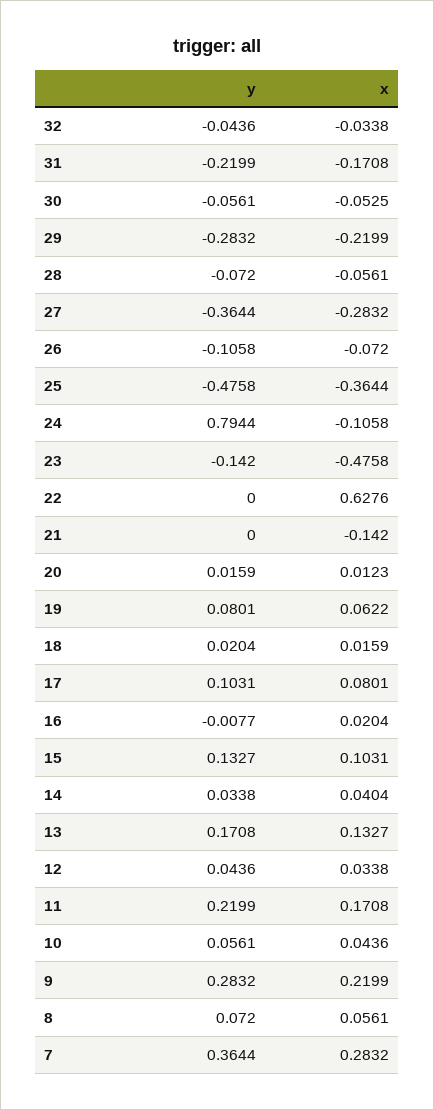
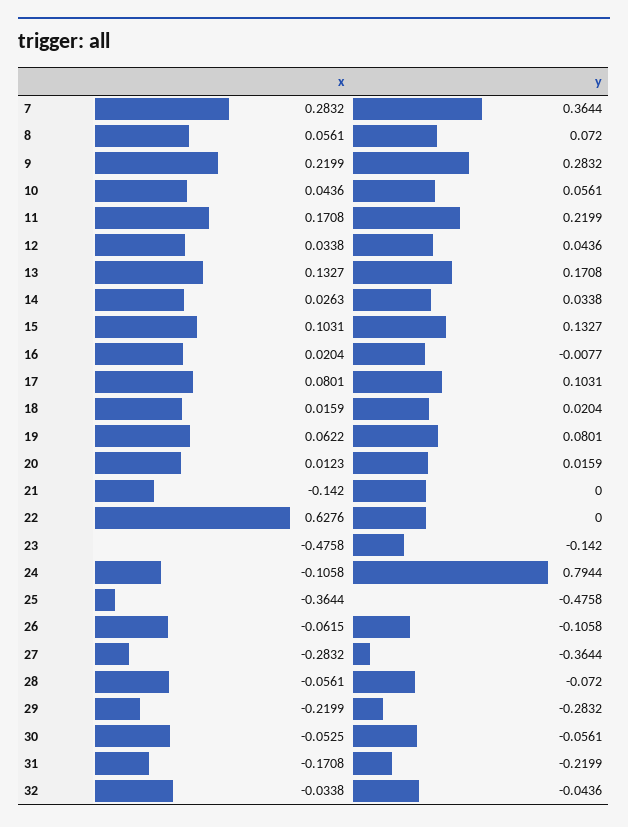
  {
    "y": {
      "32": -0.0436,
      "31": -0.2199,
      "30": -0.0561,
      "29": -0.2832,
      "28": -0.072,
      "27": -0.3644,
      "26": -0.1058,
      "25": -0.4758,
      "24": 0.7944,
      "23": -0.142,
      "22": 0,
      "21": 0,
      "20": 0.0159,
      "19": 0.0801,
      "18": 0.0204,
      "17": 0.1031,
      "16": -0.0077,
      "15": 0.1327,
      "14": 0.0338,
      "13": 0.1708,
      "12": 0.0436,
      "11": 0.2199,
      "10": 0.0561,
      "9": 0.2832,
      "8": 0.072,
      "7": 0.3644
    },
    "x": {
      "32": -0.0338,
      "31": -0.1708,
      "30": -0.0525,
      "29": -0.2199,
      "28": -0.0561,
      "27": -0.2832,
-     "26": -0.072,
+     "26": -0.0615,
      "25": -0.3644,
      "24": -0.1058,
      "23": -0.4758,
      "22": 0.6276,
      "21": -0.142,
      "20": 0.0123,
      "19": 0.0622,
      "18": 0.0159,
      "17": 0.0801,
      "16": 0.0204,
      "15": 0.1031,
-     "14": 0.0404,
+     "14": 0.0263,
      "13": 0.1327,
      "12": 0.0338,
      "11": 0.1708,
      "10": 0.0436,
      "9": 0.2199,
      "8": 0.0561,
      "7": 0.2832
    }
  }

